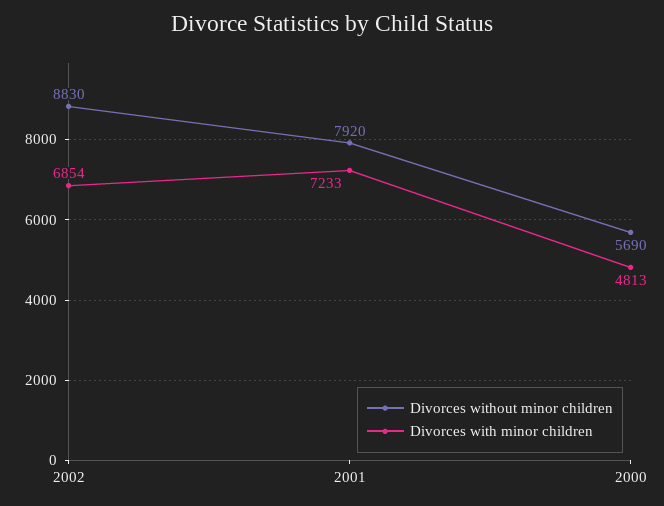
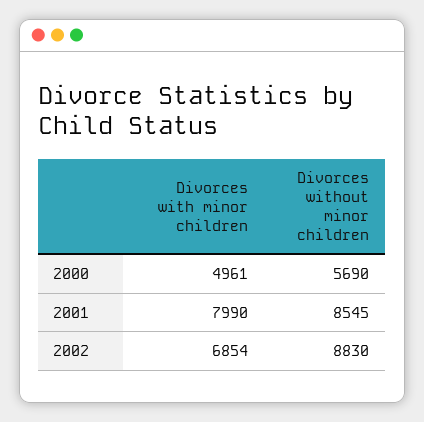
  {
    "Divorces without minor children": {
      "2002": 8830,
-     "2001": 7920,
+     "2001": 8545,
      "2000": 5690
    },
    "Divorces with minor children": {
      "2002": 6854,
-     "2001": 7233,
+     "2001": 7990,
-     "2000": 4813
+     "2000": 4961
    }
  }

